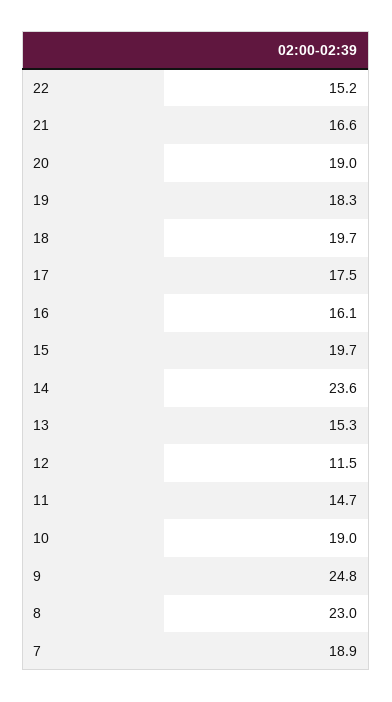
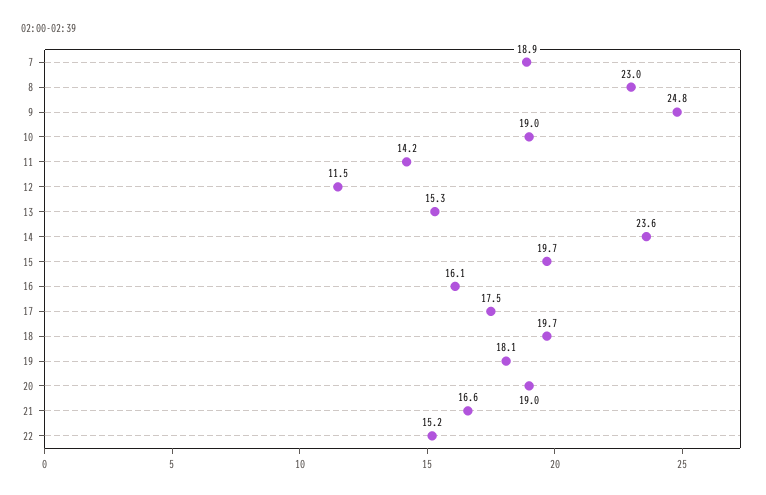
  {
    "22": 15.2,
    "21": 16.6,
    "20": 19,
-   "19": 18.3,
+   "19": 18.1,
    "18": 19.7,
    "17": 17.5,
    "16": 16.1,
    "15": 19.7,
    "14": 23.6,
    "13": 15.3,
    "12": 11.5,
-   "11": 14.7,
+   "11": 14.2,
    "10": 19,
    "9": 24.8,
    "8": 23,
    "7": 18.9
  }

